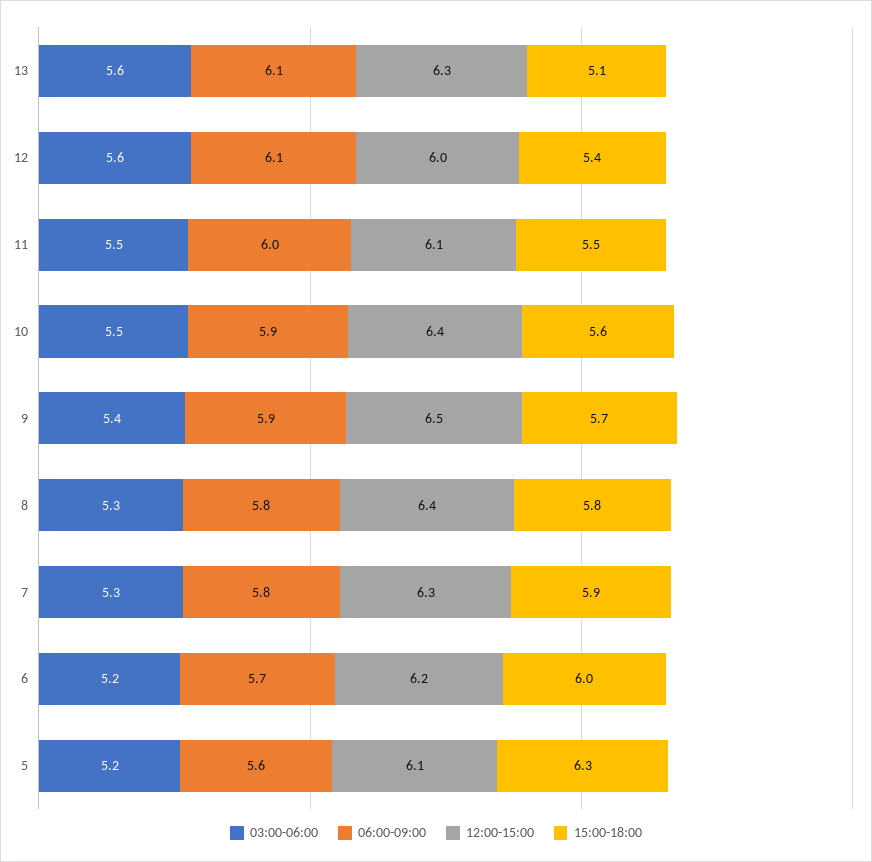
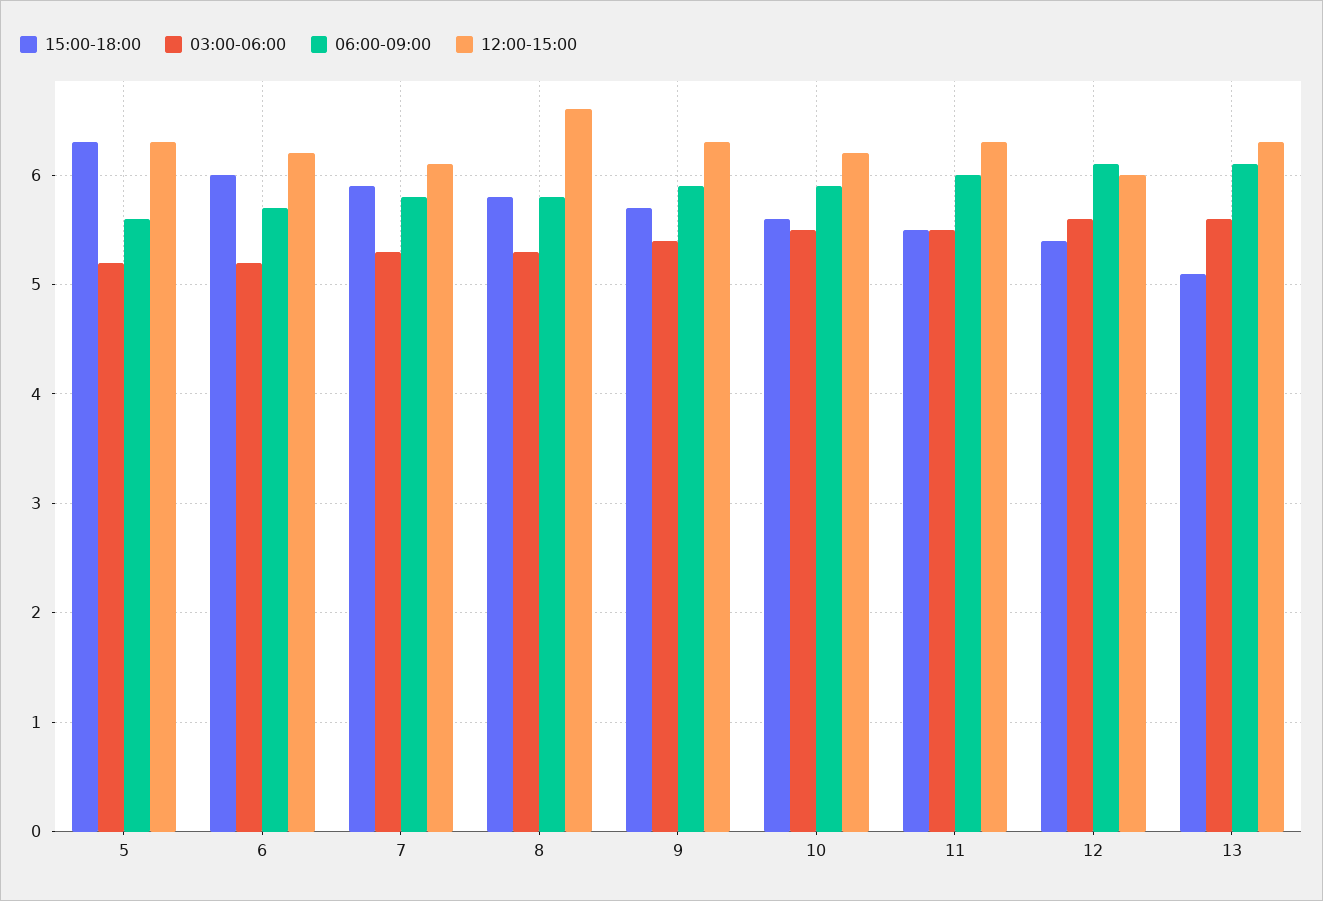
  {
    "03:00-06:00": {
      "13": 5.6,
      "12": 5.6,
      "11": 5.5,
      "10": 5.5,
      "9": 5.4,
      "8": 5.3,
      "7": 5.3,
      "6": 5.2,
      "5": 5.2
    },
    "06:00-09:00": {
      "13": 6.1,
      "12": 6.1,
      "11": 6,
      "10": 5.9,
      "9": 5.9,
      "8": 5.8,
      "7": 5.8,
      "6": 5.7,
      "5": 5.6
    },
    "12:00-15:00": {
      "13": 6.3,
      "12": 6,
-     "11": 6.1,
+     "11": 6.3,
-     "10": 6.4,
+     "10": 6.2,
-     "9": 6.5,
+     "9": 6.3,
-     "8": 6.4,
+     "8": 6.6,
-     "7": 6.3,
+     "7": 6.1,
      "6": 6.2,
-     "5": 6.1
+     "5": 6.3
    },
    "15:00-18:00": {
      "13": 5.1,
      "12": 5.4,
      "11": 5.5,
      "10": 5.6,
      "9": 5.7,
      "8": 5.8,
      "7": 5.9,
      "6": 6,
      "5": 6.3
    }
  }

